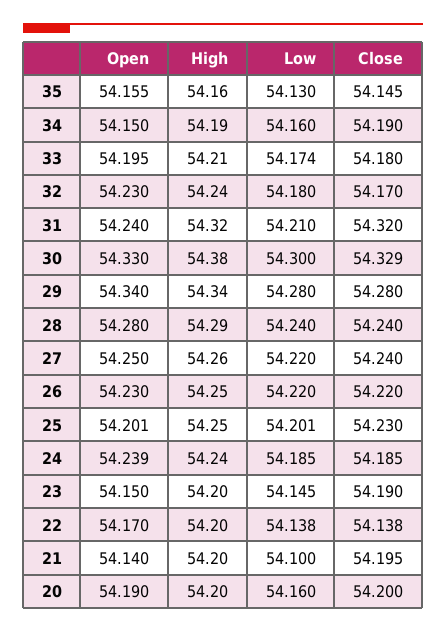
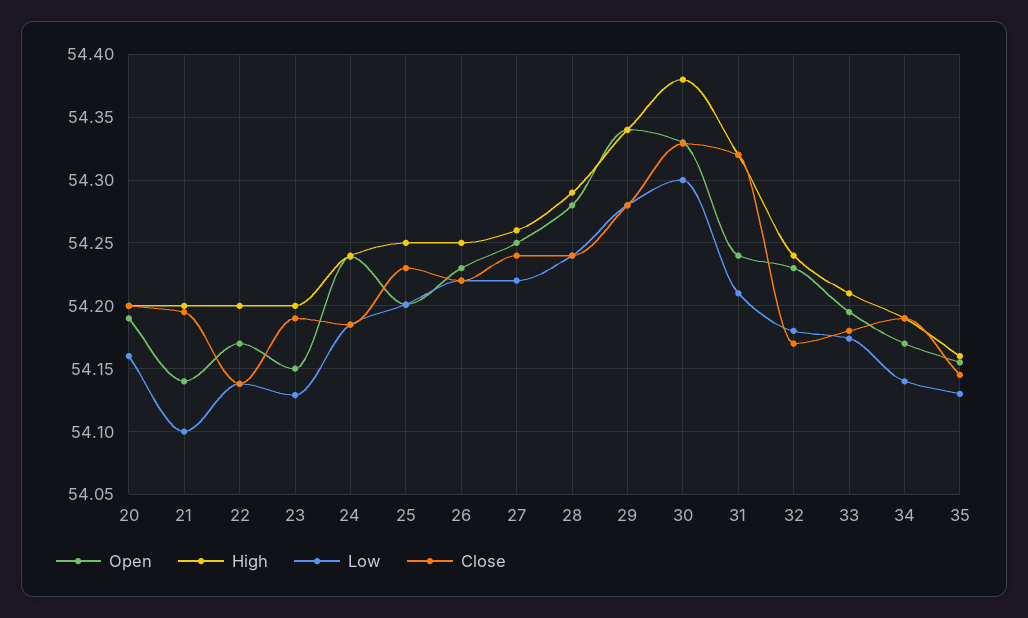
  {
    "Open": {
      "35": 54.155,
-     "34": 54.15,
+     "34": 54.17,
      "33": 54.195,
      "32": 54.23,
      "31": 54.24,
      "30": 54.33,
      "29": 54.34,
      "28": 54.28,
      "27": 54.25,
      "26": 54.23,
      "25": 54.201,
      "24": 54.239,
      "23": 54.15,
      "22": 54.17,
      "21": 54.14,
      "20": 54.19
    },
    "High": {
      "35": 54.16,
      "34": 54.19,
      "33": 54.21,
      "32": 54.24,
      "31": 54.32,
      "30": 54.38,
      "29": 54.34,
      "28": 54.29,
      "27": 54.26,
      "26": 54.25,
      "25": 54.25,
      "24": 54.24,
      "23": 54.2,
      "22": 54.2,
      "21": 54.2,
      "20": 54.2
    },
    "Low": {
      "35": 54.13,
-     "34": 54.16,
+     "34": 54.14,
      "33": 54.174,
      "32": 54.18,
      "31": 54.21,
      "30": 54.3,
      "29": 54.28,
      "28": 54.24,
      "27": 54.22,
      "26": 54.22,
      "25": 54.201,
      "24": 54.185,
-     "23": 54.145,
+     "23": 54.13,
      "22": 54.138,
      "21": 54.1,
      "20": 54.16
    },
    "Close": {
      "35": 54.145,
      "34": 54.19,
      "33": 54.18,
      "32": 54.17,
      "31": 54.32,
      "30": 54.329,
      "29": 54.28,
      "28": 54.24,
      "27": 54.24,
      "26": 54.22,
      "25": 54.23,
      "24": 54.185,
      "23": 54.19,
      "22": 54.138,
      "21": 54.195,
      "20": 54.2
    }
  }

